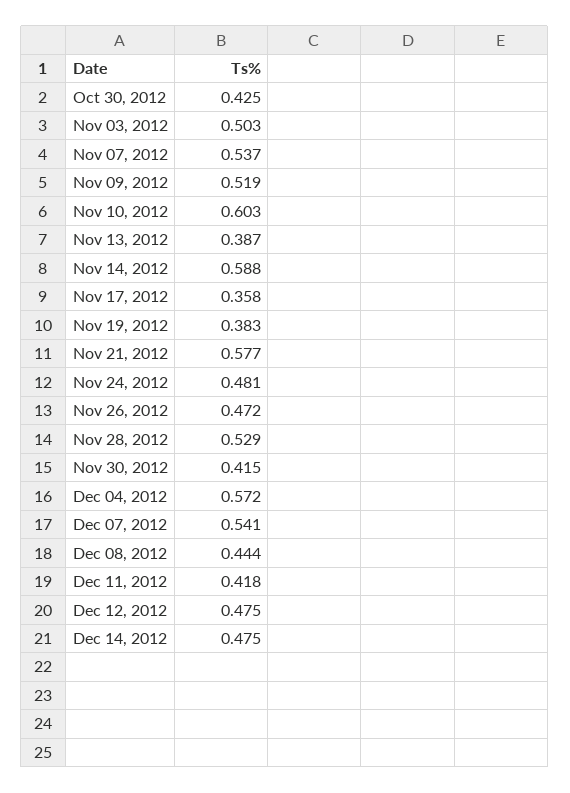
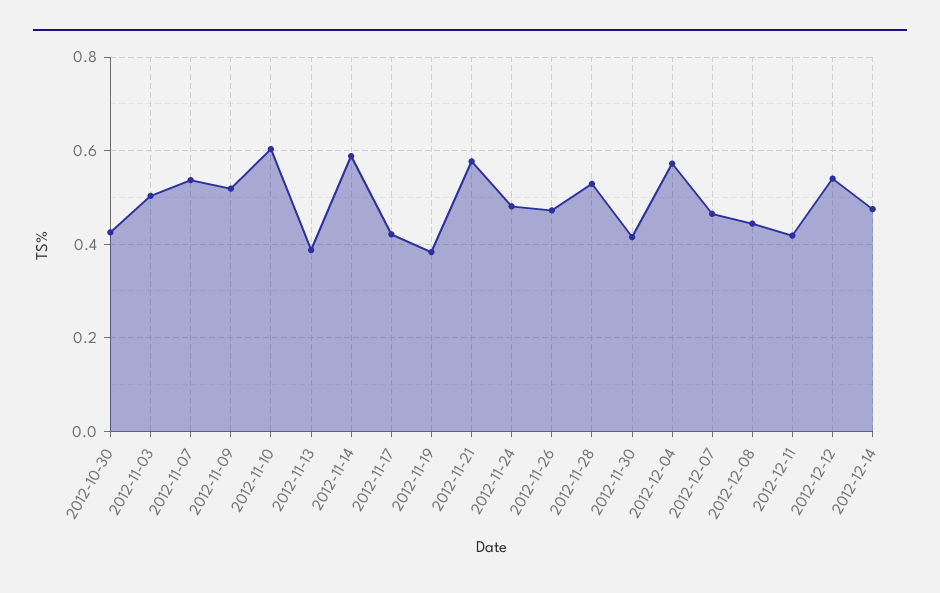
  {
    "Oct 30, 2012": 0.425,
    "Nov 03, 2012": 0.503,
    "Nov 07, 2012": 0.537,
    "Nov 09, 2012": 0.519,
    "Nov 10, 2012": 0.603,
    "Nov 13, 2012": 0.387,
    "Nov 14, 2012": 0.588,
-   "Nov 17, 2012": 0.358,
+   "Nov 17, 2012": 0.42,
    "Nov 19, 2012": 0.383,
    "Nov 21, 2012": 0.577,
    "Nov 24, 2012": 0.481,
    "Nov 26, 2012": 0.472,
    "Nov 28, 2012": 0.529,
    "Nov 30, 2012": 0.415,
    "Dec 04, 2012": 0.572,
-   "Dec 07, 2012": 0.541,
+   "Dec 07, 2012": 0.46,
    "Dec 08, 2012": 0.444,
    "Dec 11, 2012": 0.418,
-   "Dec 12, 2012": 0.475,
+   "Dec 12, 2012": 0.54,
    "Dec 14, 2012": 0.475
  }

